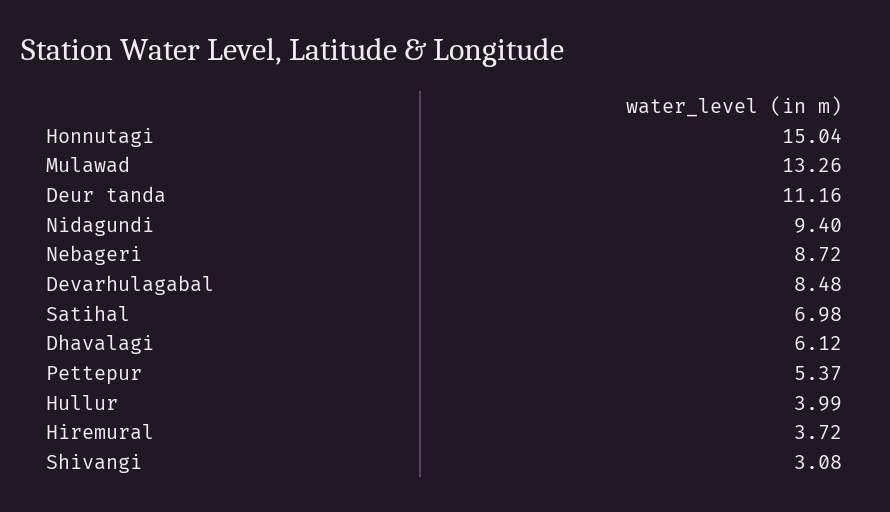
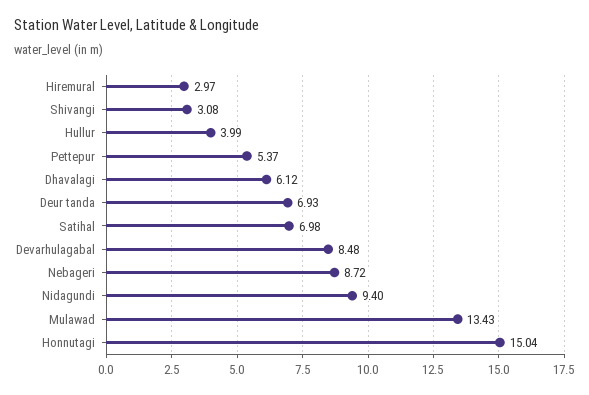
  {
    "Honnutagi": 15.04,
-   "Mulawad": 13.26,
+   "Mulawad": 13.43,
-   "Deur tanda": 11.16,
+   "Deur tanda": 6.93,
    "Nidagundi": 9.4,
    "Nebageri": 8.72,
    "Devarhulagabal": 8.48,
    "Satihal": 6.98,
    "Dhavalagi": 6.12,
    "Pettepur": 5.37,
    "Hullur": 3.99,
-   "Hiremural": 3.72,
+   "Hiremural": 2.97,
    "Shivangi": 3.08
  }

